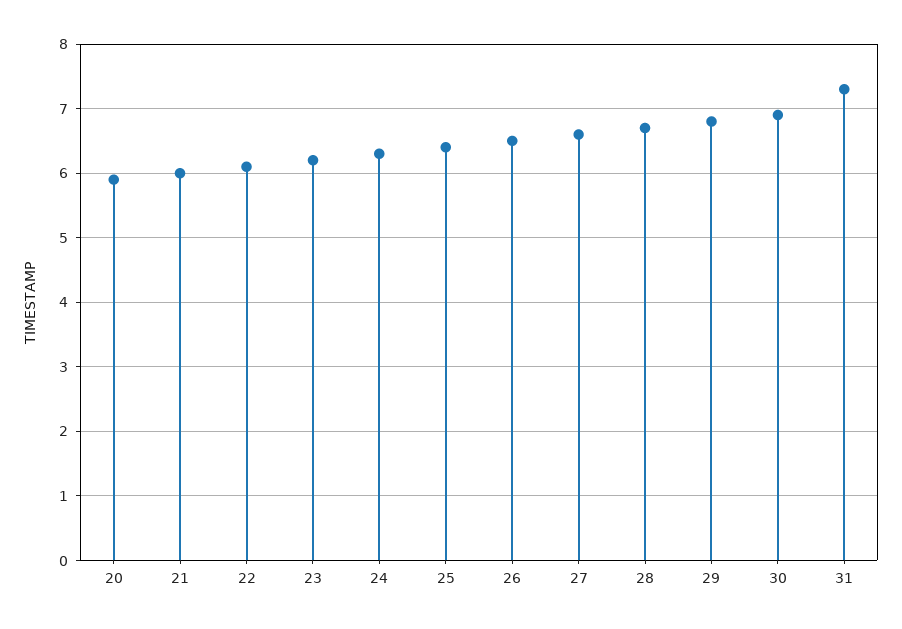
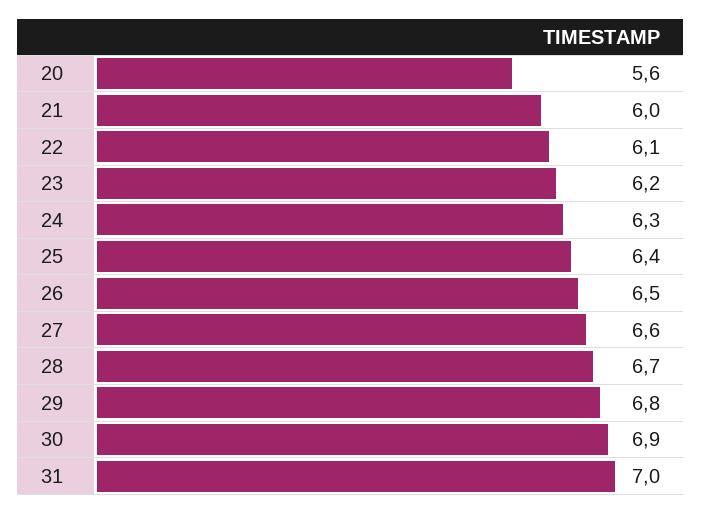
  {
-   "20": 5.9,
+   "20": 5.6,
    "21": 6,
    "22": 6.1,
    "23": 6.2,
    "24": 6.3,
    "25": 6.4,
    "26": 6.5,
    "27": 6.6,
    "28": 6.7,
    "29": 6.8,
    "30": 6.9,
-   "31": 7.3
+   "31": 7
  }

